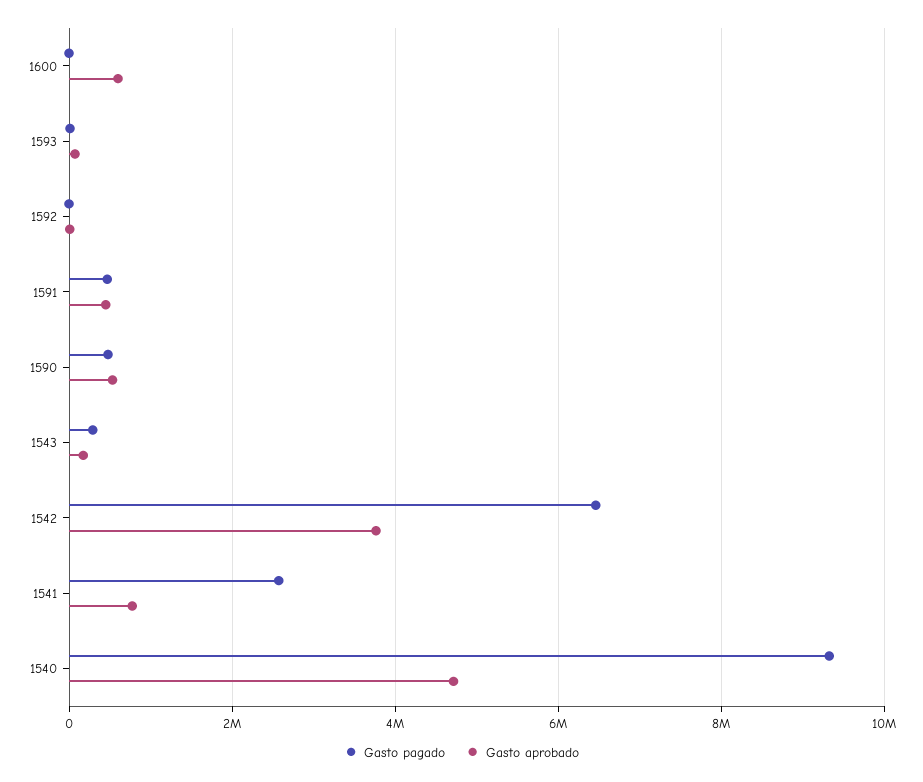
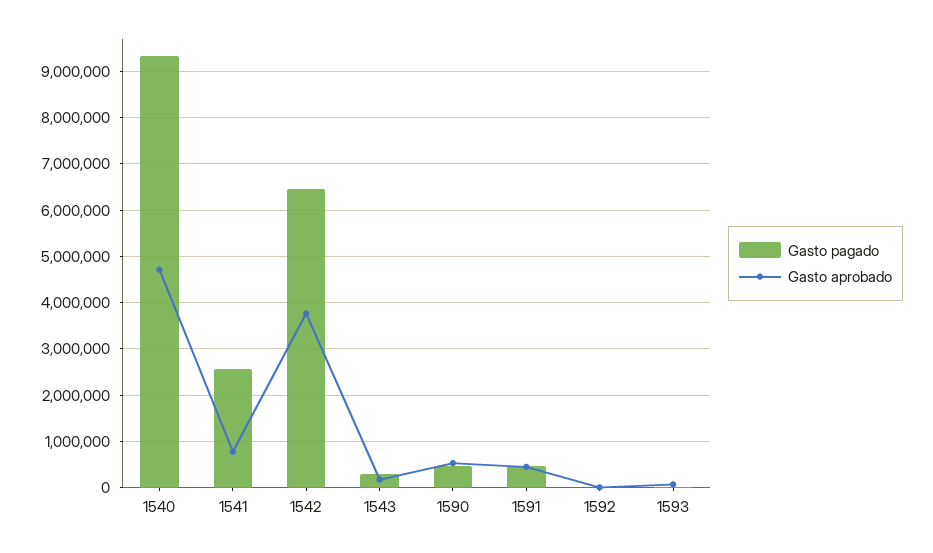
  {
    "Gasto pagado": {
-     "1600": 0,
      "1593": 0,
      "1592": 0,
      "1591": 400000,
      "1590": 400000,
      "1543": 200000,
      "1542": 6400000,
      "1541": 2600000,
      "1540": 9400000
    },
    "Gasto aprobado": {
-     "1600": 600000,
      "1593": 0,
      "1592": 0,
      "1591": 400000,
      "1590": 600000,
      "1543": 200000,
      "1542": 3800000,
      "1541": 800000,
      "1540": 4800000
    }
  }

